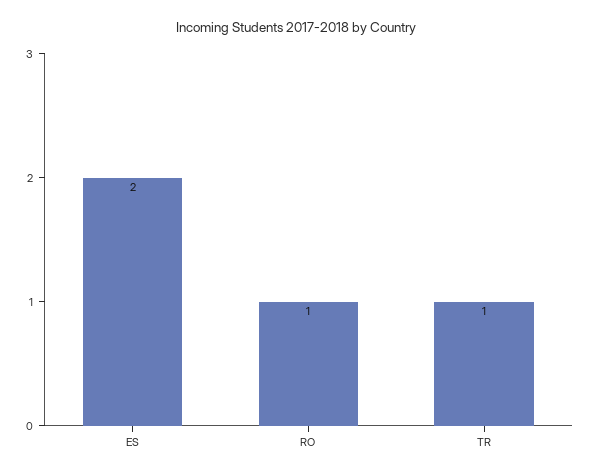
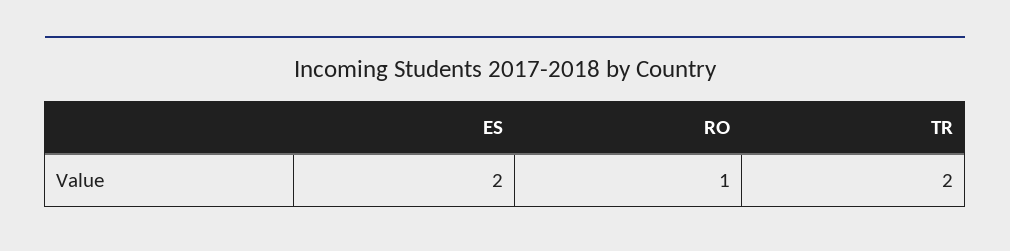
  {
    "ES": 2,
    "RO": 1,
-   "TR": 1
+   "TR": 2
  }

